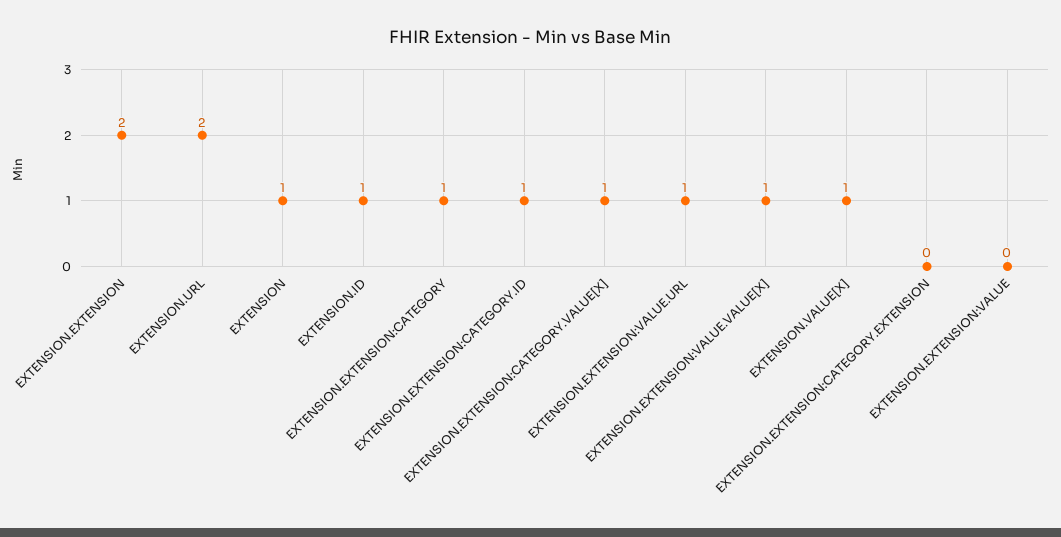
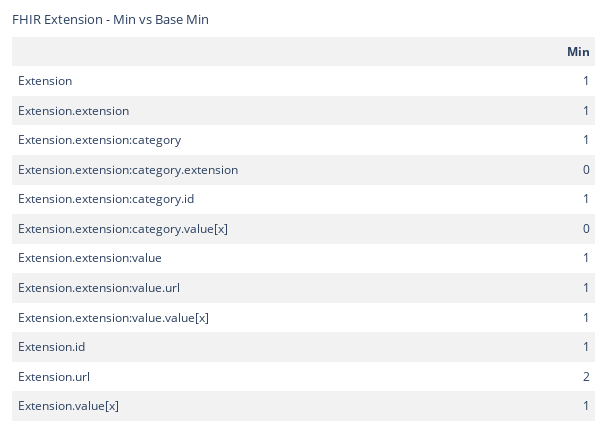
  {
-   "EXTENSION.EXTENSION": 2,
+   "EXTENSION.EXTENSION": 1,
    "EXTENSION.URL": 2,
    "EXTENSION": 1,
    "EXTENSION.ID": 1,
    "EXTENSION.EXTENSION:CATEGORY": 1,
    "EXTENSION.EXTENSION:CATEGORY.ID": 1,
-   "EXTENSION.EXTENSION:CATEGORY.VALUE[X]": 1,
+   "EXTENSION.EXTENSION:CATEGORY.VALUE[X]": 0,
    "EXTENSION.EXTENSION:VALUE.URL": 1,
    "EXTENSION.EXTENSION:VALUE.VALUE[X]": 1,
    "EXTENSION.VALUE[X]": 1,
    "EXTENSION.EXTENSION:CATEGORY.EXTENSION": 0,
-   "EXTENSION.EXTENSION:VALUE": 0
+   "EXTENSION.EXTENSION:VALUE": 1
  }

